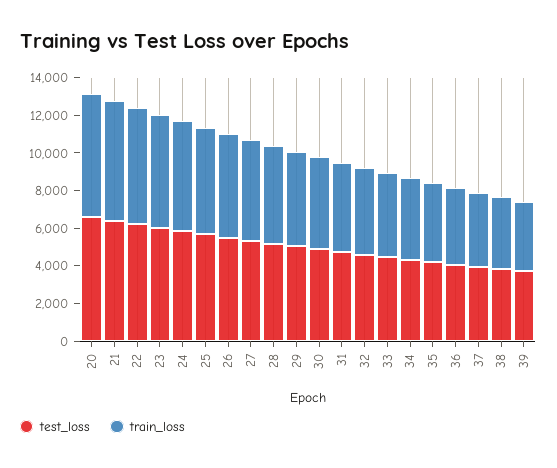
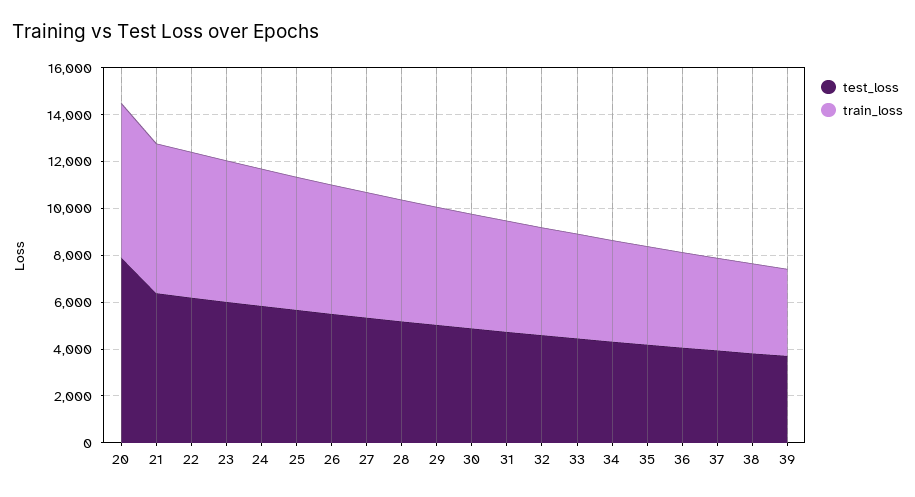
  {
    "test_loss": {
-     "20": 6500,
+     "20": 8000,
      "21": 6500,
      "22": 6000,
      "23": 6000,
      "24": 6000,
      "25": 5500,
      "26": 5500,
      "27": 5500,
      "28": 5000,
      "29": 5000,
      "30": 5000,
      "31": 4500,
      "32": 4500,
      "33": 4500,
      "34": 4500,
      "35": 4000,
      "36": 4000,
      "37": 4000,
      "38": 4000,
      "39": 3500
    },
    "train_loss": {
      "20": 6500,
      "21": 6500,
      "22": 6000,
      "23": 6000,
      "24": 6000,
      "25": 5500,
      "26": 5500,
      "27": 5500,
      "28": 5000,
      "29": 5000,
      "30": 5000,
      "31": 4500,
      "32": 4500,
      "33": 4500,
      "34": 4500,
      "35": 4000,
      "36": 4000,
      "37": 4000,
      "38": 4000,
      "39": 3500
    }
  }

